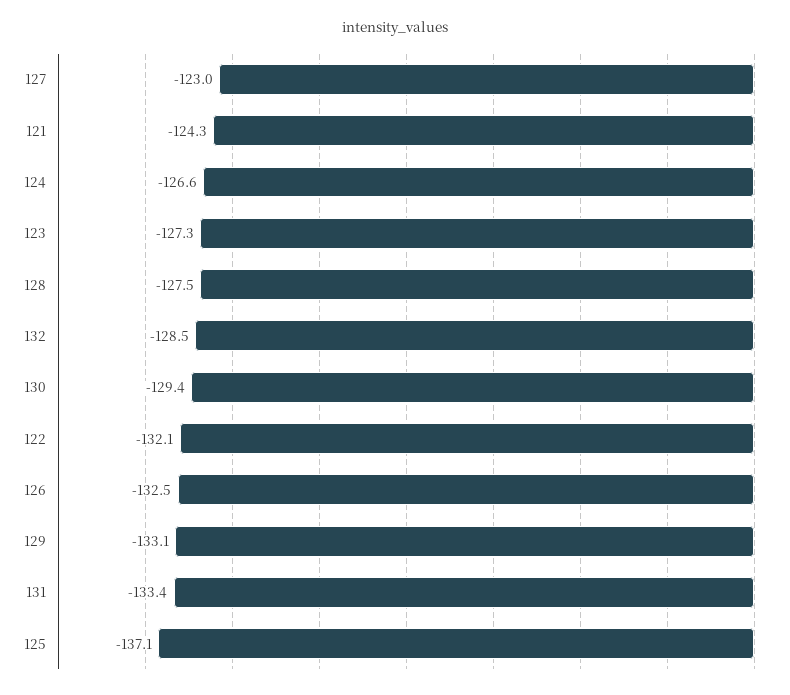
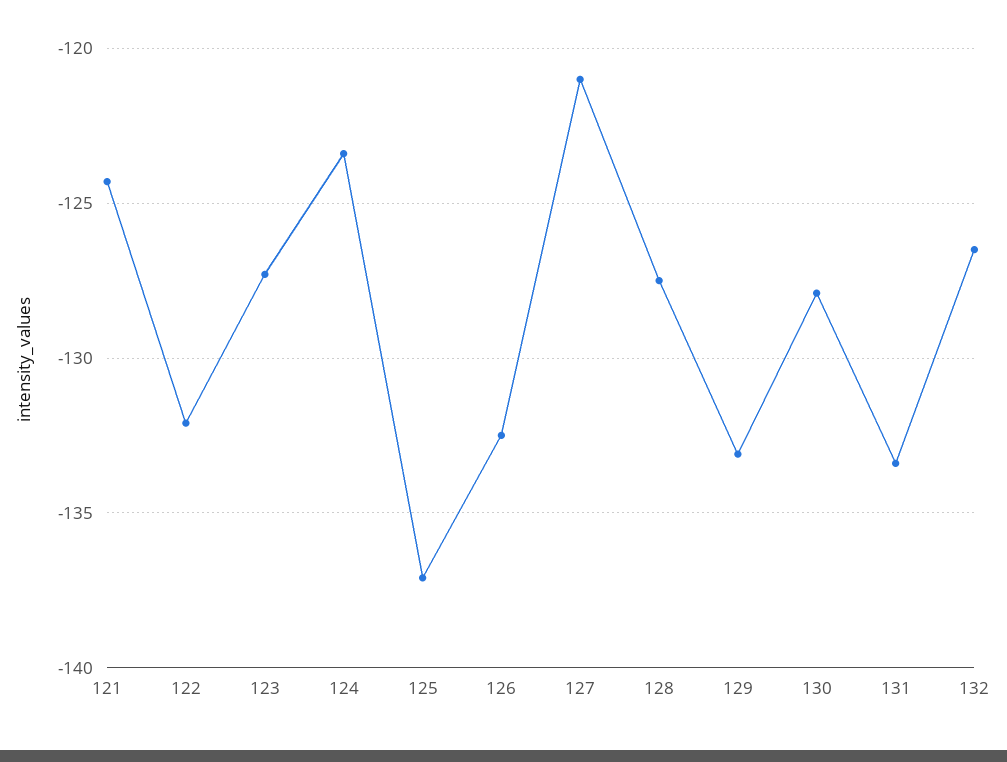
  {
-   "127": -123,
+   "127": -121,
    "121": -124.3,
-   "124": -126.6,
+   "124": -123.5,
    "123": -127.3,
    "128": -127.5,
-   "132": -128.5,
+   "132": -126.5,
-   "130": -129.4,
+   "130": -128,
    "122": -132.1,
    "126": -132.5,
    "129": -133.1,
    "131": -133.4,
    "125": -137.1
  }

